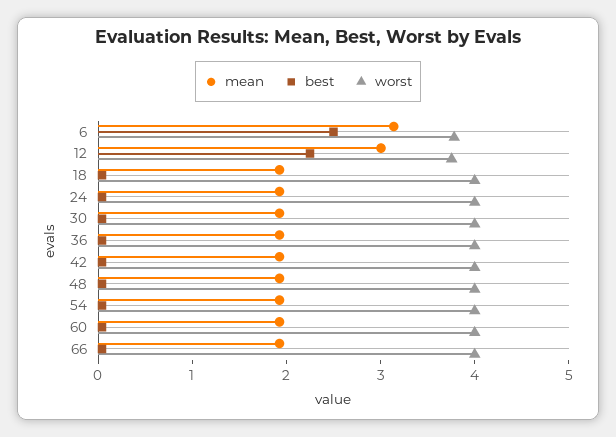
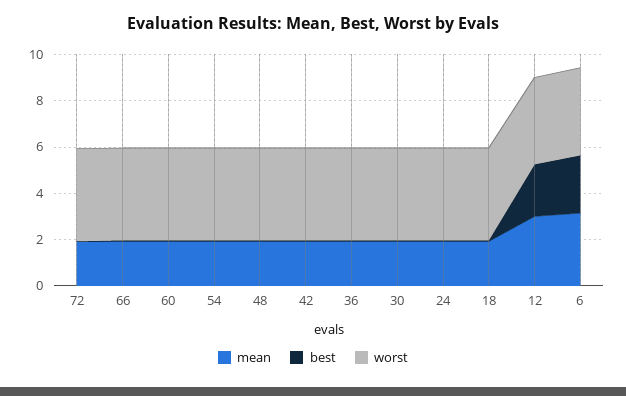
  {
    "mean": {
      "6": 3.2,
      "12": 3,
      "18": 2,
      "24": 2,
      "30": 2,
      "36": 2,
      "42": 2,
      "48": 2,
      "54": 2,
      "60": 2,
-     "66": 2
+     "66": 2,
+     "72": 2
    },
    "best": {
      "6": 2.6,
      "12": 2.2,
      "18": 0,
      "24": 0,
      "30": 0,
      "36": 0,
      "42": 0,
      "48": 0,
      "54": 0,
      "60": 0,
-     "66": 0
+     "66": 0,
+     "72": 0
    },
    "worst": {
      "6": 3.8,
      "12": 3.8,
      "18": 4,
      "24": 4,
      "30": 4,
      "36": 4,
      "42": 4,
      "48": 4,
      "54": 4,
      "60": 4,
-     "66": 4
+     "66": 4,
+     "72": 4
    }
  }

